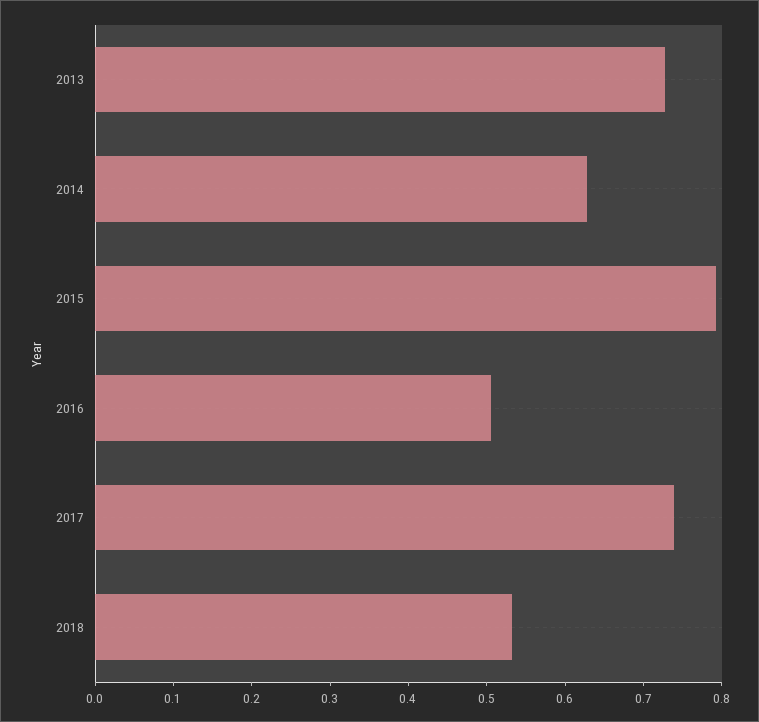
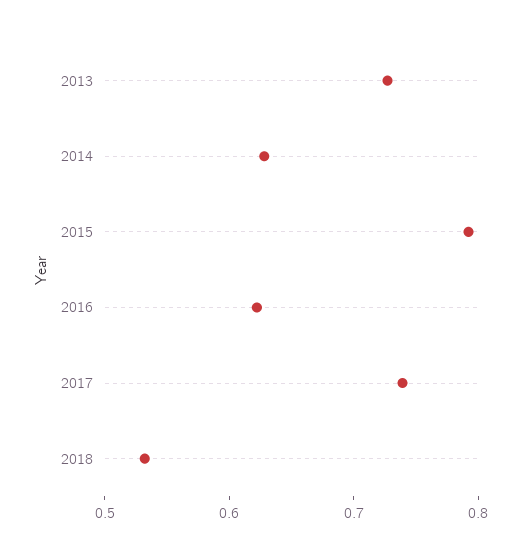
  {
    "2013": 0.72,
    "2014": 0.62,
    "2015": 0.8,
-   "2016": 0.5,
+   "2016": 0.62,
    "2017": 0.74,
    "2018": 0.54
  }

